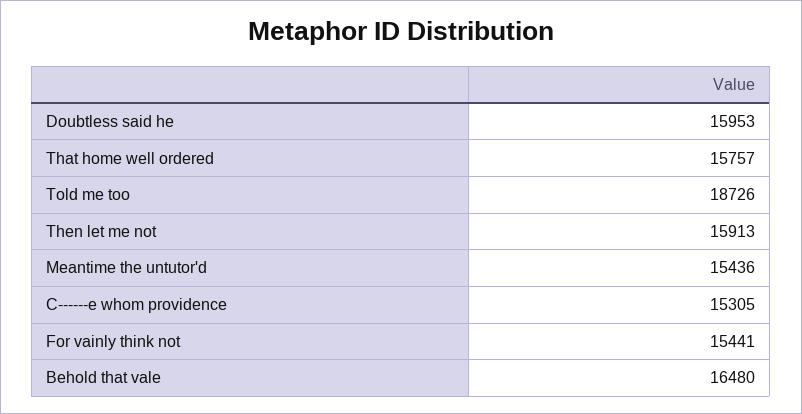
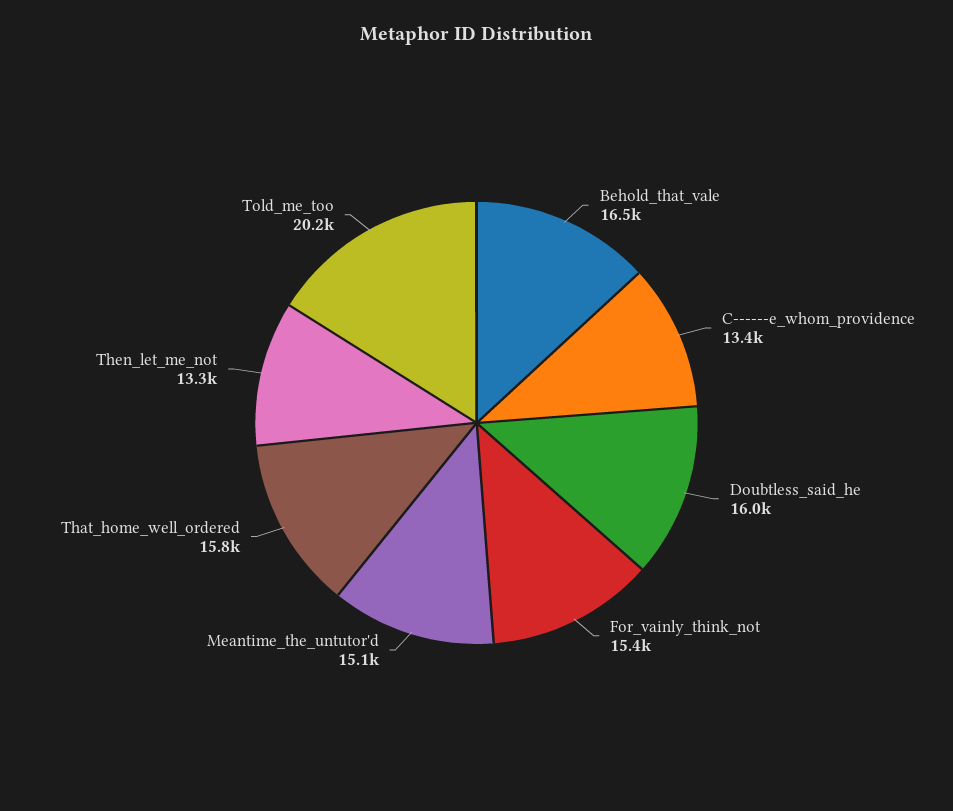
  {
    "Doubtless said he": 15953,
    "That home well ordered": 15757,
-   "Told me too": 18726,
+   "Told me too": 20200,
-   "Then let me not": 15913,
+   "Then let me not": 13300,
-   "Meantime the untutor'd": 15436,
+   "Meantime the untutor'd": 15100,
-   "C------e whom providence": 15305,
+   "C------e whom providence": 13400,
    "For vainly think not": 15441,
    "Behold that vale": 16480
  }

